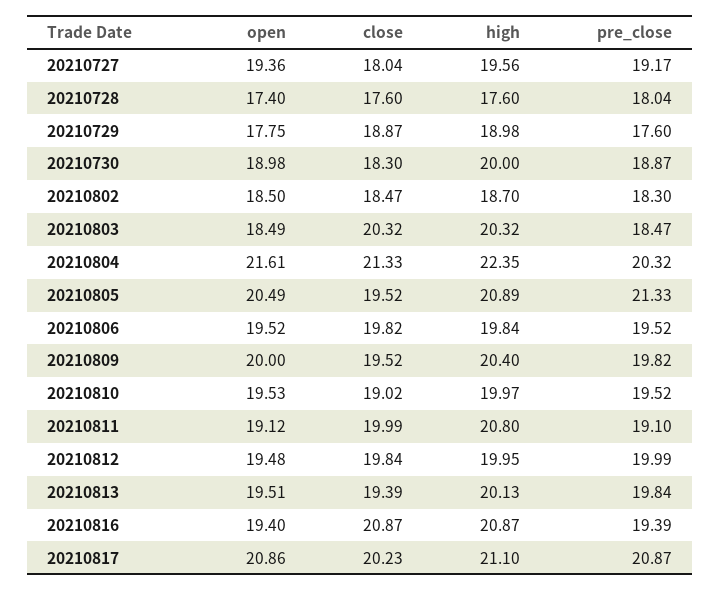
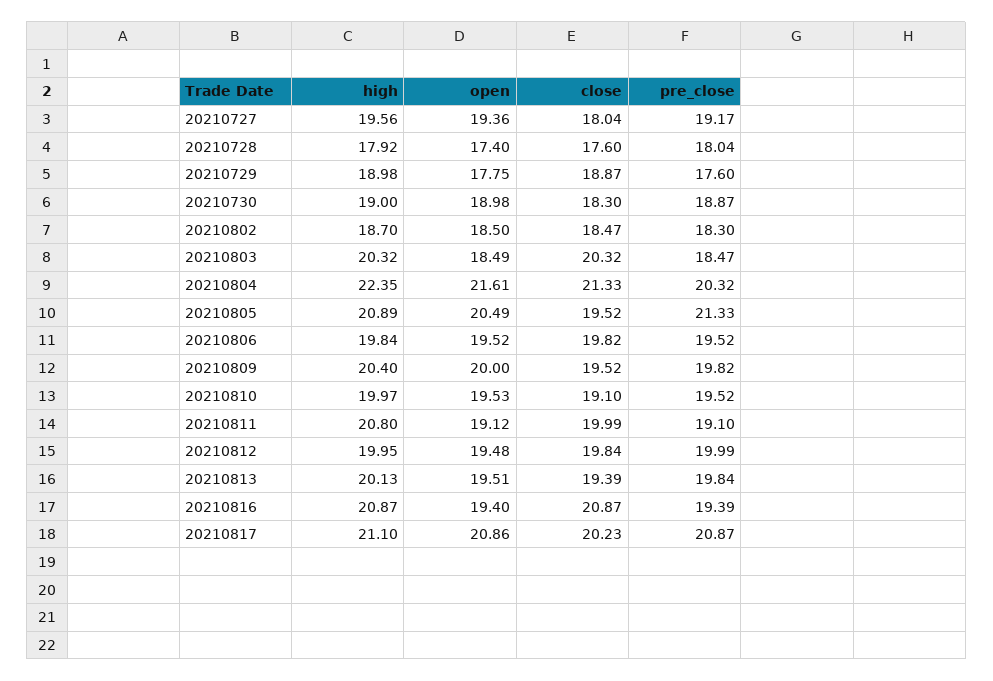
  {
    "open": {
      "20210727": 19.36,
      "20210728": 17.4,
      "20210729": 17.75,
      "20210730": 18.98,
      "20210802": 18.5,
      "20210803": 18.49,
      "20210804": 21.61,
      "20210805": 20.49,
      "20210806": 19.52,
      "20210809": 20,
      "20210810": 19.53,
      "20210811": 19.12,
      "20210812": 19.48,
      "20210813": 19.51,
      "20210816": 19.4,
      "20210817": 20.86
    },
    "close": {
      "20210727": 18.04,
      "20210728": 17.6,
      "20210729": 18.87,
      "20210730": 18.3,
      "20210802": 18.47,
      "20210803": 20.32,
      "20210804": 21.33,
      "20210805": 19.52,
      "20210806": 19.82,
      "20210809": 19.52,
-     "20210810": 19.02,
+     "20210810": 19.1,
      "20210811": 19.99,
      "20210812": 19.84,
      "20210813": 19.39,
      "20210816": 20.87,
      "20210817": 20.23
    },
    "high": {
      "20210727": 19.56,
-     "20210728": 17.6,
+     "20210728": 17.92,
      "20210729": 18.98,
-     "20210730": 20,
+     "20210730": 19,
      "20210802": 18.7,
      "20210803": 20.32,
      "20210804": 22.35,
      "20210805": 20.89,
      "20210806": 19.84,
      "20210809": 20.4,
      "20210810": 19.97,
      "20210811": 20.8,
      "20210812": 19.95,
      "20210813": 20.13,
      "20210816": 20.87,
      "20210817": 21.1
    },
    "pre_close": {
      "20210727": 19.17,
      "20210728": 18.04,
      "20210729": 17.6,
      "20210730": 18.87,
      "20210802": 18.3,
      "20210803": 18.47,
      "20210804": 20.32,
      "20210805": 21.33,
      "20210806": 19.52,
      "20210809": 19.82,
      "20210810": 19.52,
      "20210811": 19.1,
      "20210812": 19.99,
      "20210813": 19.84,
      "20210816": 19.39,
      "20210817": 20.87
    }
  }

